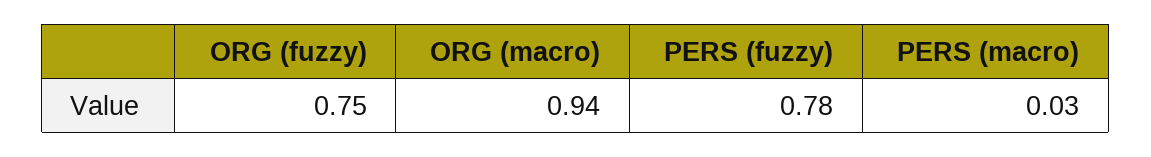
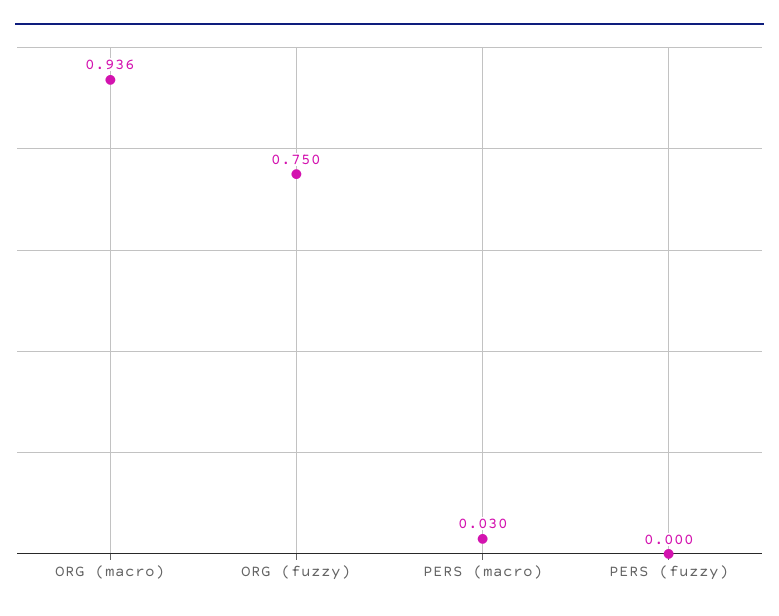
  {
    "ORG (fuzzy)": 0.75,
    "ORG (macro)": 0.936,
-   "PERS (fuzzy)": 0.78,
+   "PERS (fuzzy)": 0,
    "PERS (macro)": 0.03
  }

